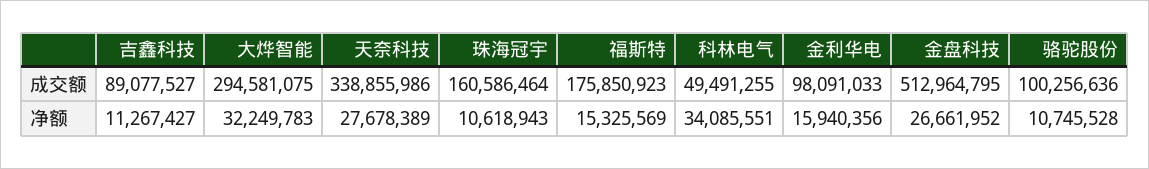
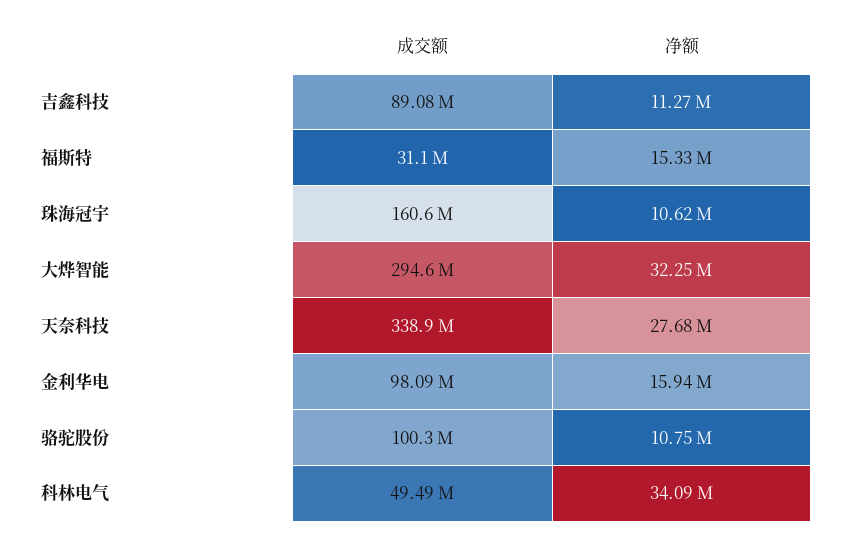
  {
    "吉鑫科技": {
      "成交额": 89077527,
      "净额": 11267427
    },
    "大烨智能": {
      "成交额": 294581075,
      "净额": 32249783
    },
    "天奈科技": {
      "成交额": 338855986,
      "净额": 27678389
    },
    "珠海冠宇": {
      "成交额": 160586464,
      "净额": 10618943
    },
    "福斯特": {
-     "成交额": 175850923,
+     "成交额": 31100000,
      "净额": 15325569
    },
    "科林电气": {
      "成交额": 49491255,
      "净额": 34085551
    },
    "金利华电": {
      "成交额": 98091033,
      "净额": 15940356
    },
-   "金盘科技": {
-     "成交额": 512964795,
-     "净额": 26661952
-   },
    "骆驼股份": {
      "成交额": 100256636,
      "净额": 10745528
    }
  }

